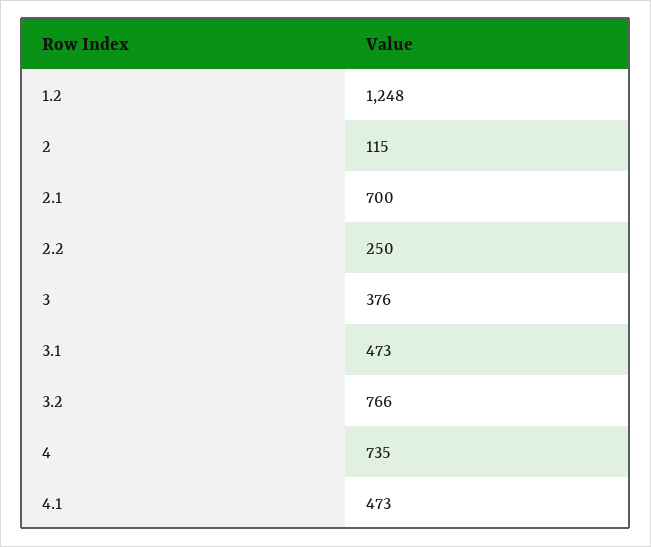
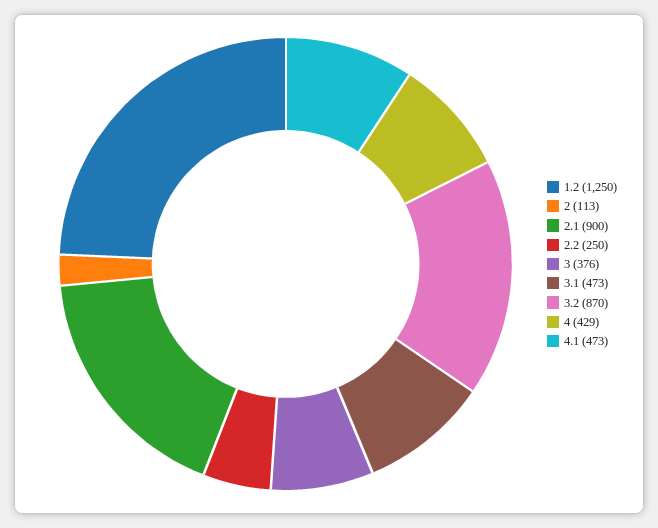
  {
-   "1.2": 1248,
+   "1.2": 1250,
-   "2": 115,
+   "2": 113,
-   "2.1": 700,
+   "2.1": 900,
    "2.2": 250,
    "3": 376,
    "3.1": 473,
-   "3.2": 766,
+   "3.2": 870,
-   "4": 735,
+   "4": 429,
    "4.1": 473
  }

